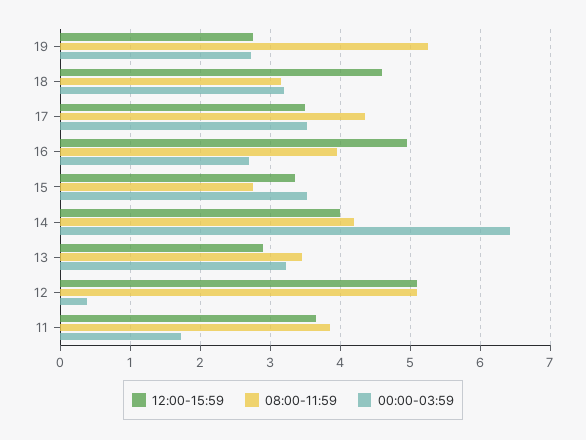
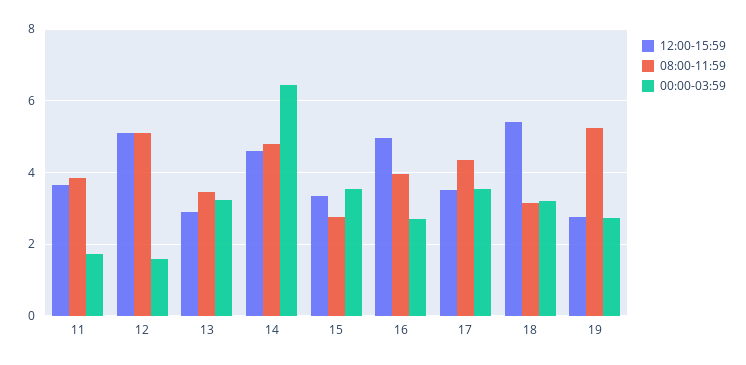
  {
    "12:00-15:59": {
      "19": 2.8,
-     "18": 4.6,
+     "18": 5.4,
      "17": 3.5,
      "16": 5,
      "15": 3.4,
-     "14": 4,
+     "14": 4.6,
      "13": 2.9,
      "12": 5.1,
      "11": 3.7
    },
    "08:00-11:59": {
      "19": 5.3,
      "18": 3.2,
      "17": 4.4,
      "16": 4,
      "15": 2.8,
-     "14": 4.2,
+     "14": 4.8,
      "13": 3.5,
      "12": 5.1,
      "11": 3.9
    },
    "00:00-03:59": {
      "19": 2.7,
      "18": 3.2,
      "17": 3.5,
      "16": 2.7,
      "15": 3.5,
      "14": 6.4,
      "13": 3.2,
-     "12": 0.4,
+     "12": 1.6,
      "11": 1.7
    }
  }

